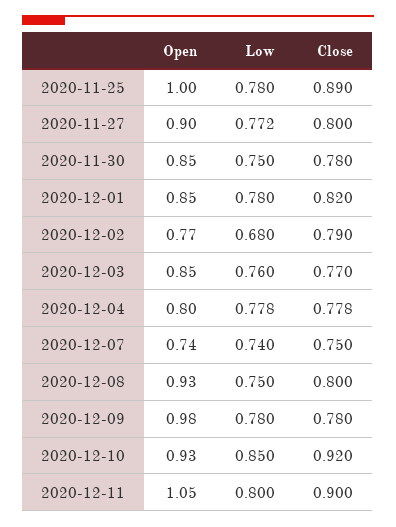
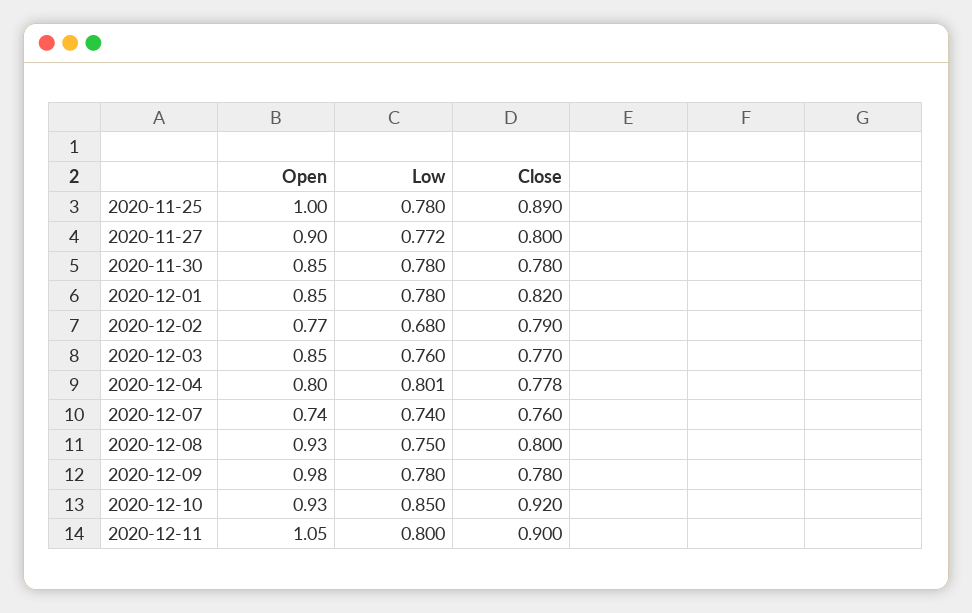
  {
    "Open": {
      "2020-11-25": 1,
      "2020-11-27": 0.9,
      "2020-11-30": 0.85,
      "2020-12-01": 0.85,
      "2020-12-02": 0.77,
      "2020-12-03": 0.85,
      "2020-12-04": 0.8,
      "2020-12-07": 0.74,
      "2020-12-08": 0.93,
      "2020-12-09": 0.98,
      "2020-12-10": 0.93,
      "2020-12-11": 1.05
    },
    "Low": {
      "2020-11-25": 0.78,
      "2020-11-27": 0.772,
-     "2020-11-30": 0.75,
+     "2020-11-30": 0.78,
      "2020-12-01": 0.78,
      "2020-12-02": 0.68,
      "2020-12-03": 0.76,
-     "2020-12-04": 0.778,
+     "2020-12-04": 0.801,
      "2020-12-07": 0.74,
      "2020-12-08": 0.75,
      "2020-12-09": 0.78,
      "2020-12-10": 0.85,
      "2020-12-11": 0.8
    },
    "Close": {
      "2020-11-25": 0.89,
      "2020-11-27": 0.8,
      "2020-11-30": 0.78,
      "2020-12-01": 0.82,
      "2020-12-02": 0.79,
      "2020-12-03": 0.77,
      "2020-12-04": 0.778,
-     "2020-12-07": 0.75,
+     "2020-12-07": 0.76,
      "2020-12-08": 0.8,
      "2020-12-09": 0.78,
      "2020-12-10": 0.92,
      "2020-12-11": 0.9
    }
  }

